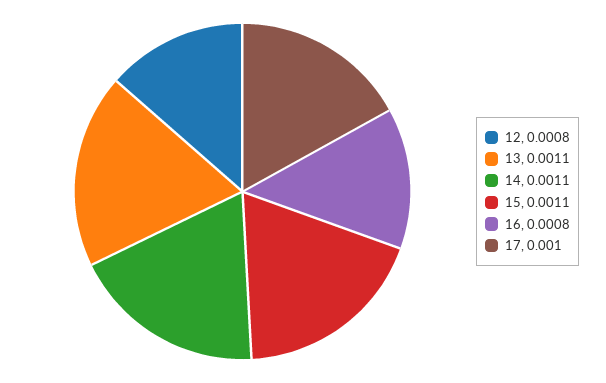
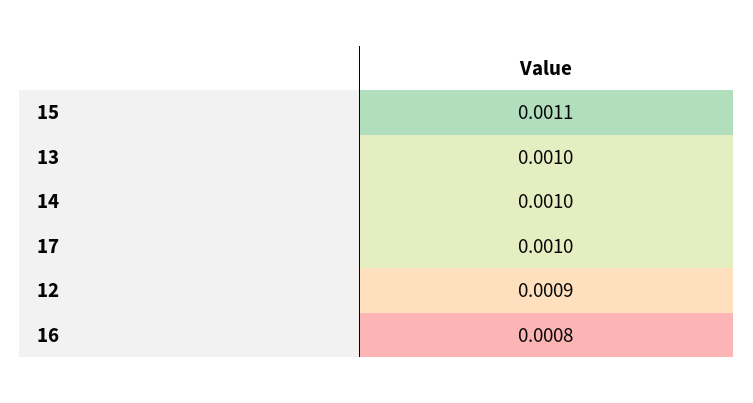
  {
-   "12": 0.0008,
+   "12": 0.0009,
-   "13": 0.0011,
+   "13": 0.001,
-   "14": 0.0011,
+   "14": 0.001,
    "15": 0.0011,
    "16": 0.0008,
    "17": 0.001
  }

